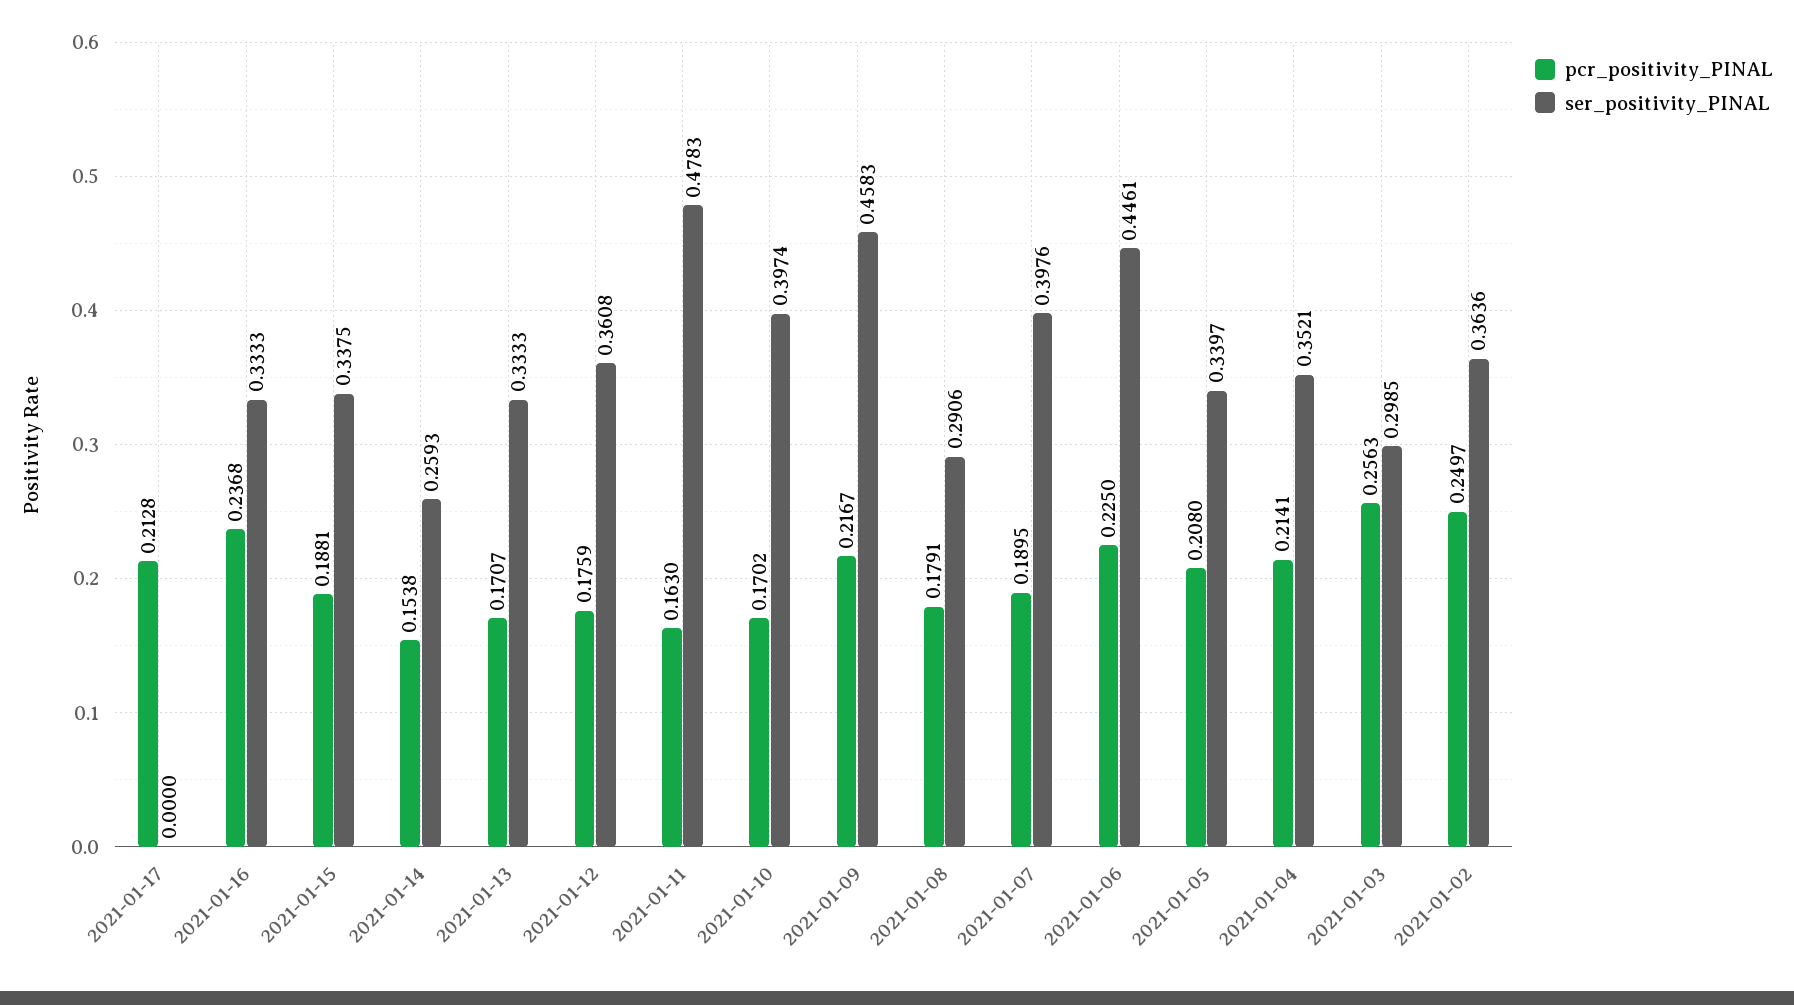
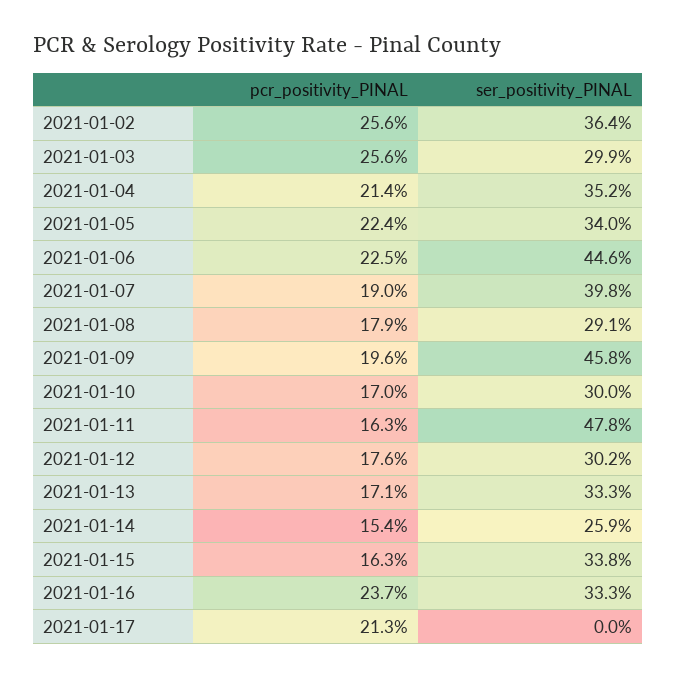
  {
    "pcr_positivity_PINAL": {
      "2021-01-17": 0.2128,
      "2021-01-16": 0.2368,
-     "2021-01-15": 0.1881,
+     "2021-01-15": 0.163,
      "2021-01-14": 0.1538,
      "2021-01-13": 0.1707,
      "2021-01-12": 0.1759,
      "2021-01-11": 0.163,
      "2021-01-10": 0.1702,
-     "2021-01-09": 0.2167,
+     "2021-01-09": 0.196,
      "2021-01-08": 0.1791,
      "2021-01-07": 0.1895,
      "2021-01-06": 0.225,
-     "2021-01-05": 0.208,
+     "2021-01-05": 0.224,
      "2021-01-04": 0.2141,
      "2021-01-03": 0.2563,
-     "2021-01-02": 0.2497
+     "2021-01-02": 0.256
    },
    "ser_positivity_PINAL": {
      "2021-01-17": 0,
      "2021-01-16": 0.3333,
      "2021-01-15": 0.3375,
      "2021-01-14": 0.2593,
      "2021-01-13": 0.3333,
-     "2021-01-12": 0.3608,
+     "2021-01-12": 0.302,
      "2021-01-11": 0.4783,
-     "2021-01-10": 0.3974,
+     "2021-01-10": 0.3,
      "2021-01-09": 0.4583,
      "2021-01-08": 0.2906,
      "2021-01-07": 0.3976,
      "2021-01-06": 0.4461,
      "2021-01-05": 0.3397,
      "2021-01-04": 0.3521,
      "2021-01-03": 0.2985,
      "2021-01-02": 0.3636
    }
  }

